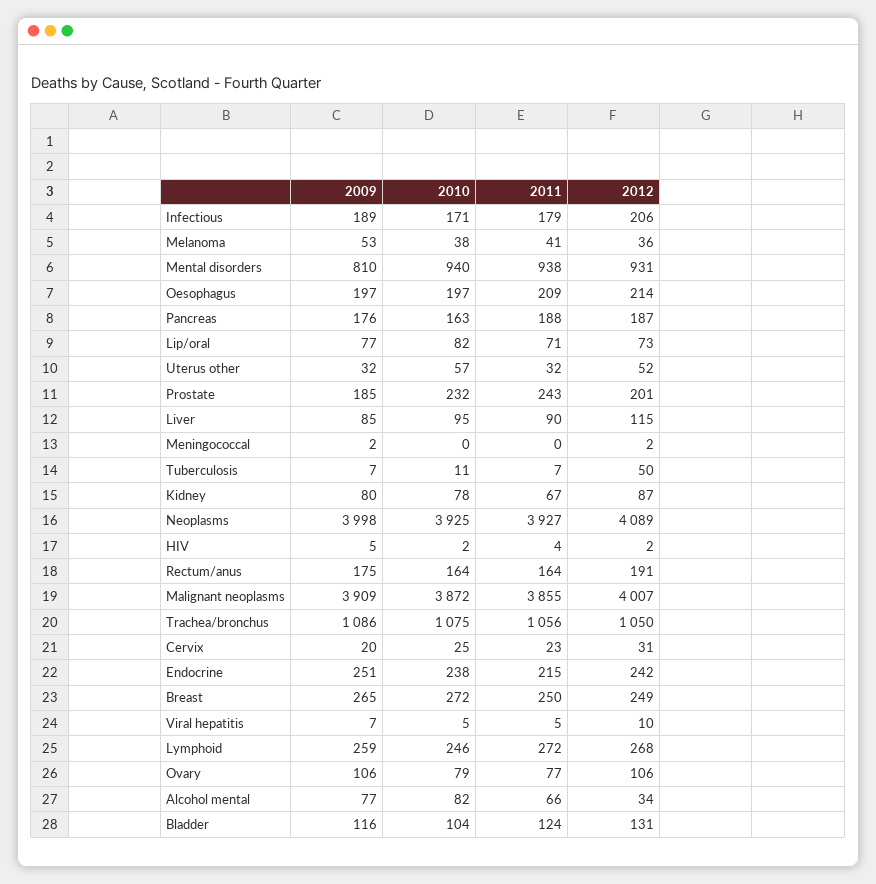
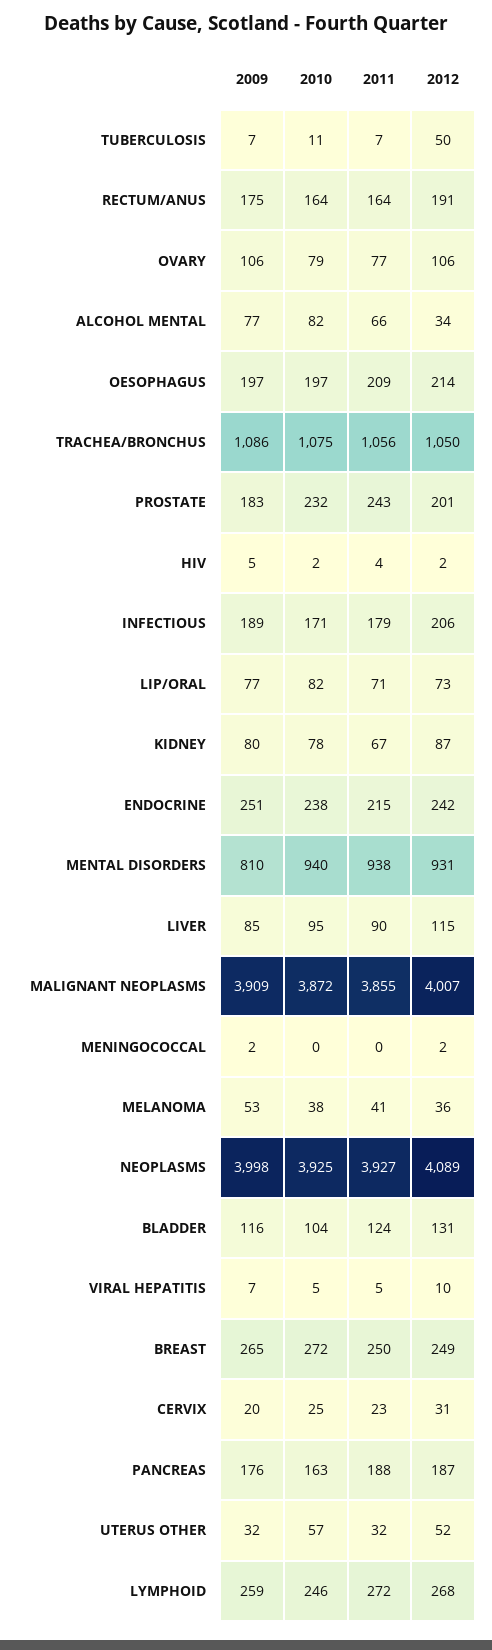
  {
    "2009": {
      "Infectious": 189,
      "Melanoma": 53,
      "Mental disorders": 810,
      "Oesophagus": 197,
      "Pancreas": 176,
      "Lip/oral": 77,
      "Uterus other": 32,
-     "Prostate": 185,
+     "Prostate": 183,
      "Liver": 85,
      "Meningococcal": 2,
      "Tuberculosis": 7,
      "Kidney": 80,
      "Neoplasms": 3998,
      "HIV": 5,
      "Rectum/anus": 175,
      "Malignant neoplasms": 3909,
      "Trachea/bronchus": 1086,
      "Cervix": 20,
      "Endocrine": 251,
      "Breast": 265,
      "Viral hepatitis": 7,
      "Lymphoid": 259,
      "Ovary": 106,
      "Alcohol mental": 77,
      "Bladder": 116
    },
    "2010": {
      "Infectious": 171,
      "Melanoma": 38,
      "Mental disorders": 940,
      "Oesophagus": 197,
      "Pancreas": 163,
      "Lip/oral": 82,
      "Uterus other": 57,
      "Prostate": 232,
      "Liver": 95,
      "Meningococcal": 0,
      "Tuberculosis": 11,
      "Kidney": 78,
      "Neoplasms": 3925,
      "HIV": 2,
      "Rectum/anus": 164,
      "Malignant neoplasms": 3872,
      "Trachea/bronchus": 1075,
      "Cervix": 25,
      "Endocrine": 238,
      "Breast": 272,
      "Viral hepatitis": 5,
      "Lymphoid": 246,
      "Ovary": 79,
      "Alcohol mental": 82,
      "Bladder": 104
    },
    "2011": {
      "Infectious": 179,
      "Melanoma": 41,
      "Mental disorders": 938,
      "Oesophagus": 209,
      "Pancreas": 188,
      "Lip/oral": 71,
      "Uterus other": 32,
      "Prostate": 243,
      "Liver": 90,
      "Meningococcal": 0,
      "Tuberculosis": 7,
      "Kidney": 67,
      "Neoplasms": 3927,
      "HIV": 4,
      "Rectum/anus": 164,
      "Malignant neoplasms": 3855,
      "Trachea/bronchus": 1056,
      "Cervix": 23,
      "Endocrine": 215,
      "Breast": 250,
      "Viral hepatitis": 5,
      "Lymphoid": 272,
      "Ovary": 77,
      "Alcohol mental": 66,
      "Bladder": 124
    },
    "2012": {
      "Infectious": 206,
      "Melanoma": 36,
      "Mental disorders": 931,
      "Oesophagus": 214,
      "Pancreas": 187,
      "Lip/oral": 73,
      "Uterus other": 52,
      "Prostate": 201,
      "Liver": 115,
      "Meningococcal": 2,
      "Tuberculosis": 50,
      "Kidney": 87,
      "Neoplasms": 4089,
      "HIV": 2,
      "Rectum/anus": 191,
      "Malignant neoplasms": 4007,
      "Trachea/bronchus": 1050,
      "Cervix": 31,
      "Endocrine": 242,
      "Breast": 249,
      "Viral hepatitis": 10,
      "Lymphoid": 268,
      "Ovary": 106,
      "Alcohol mental": 34,
      "Bladder": 131
    }
  }

